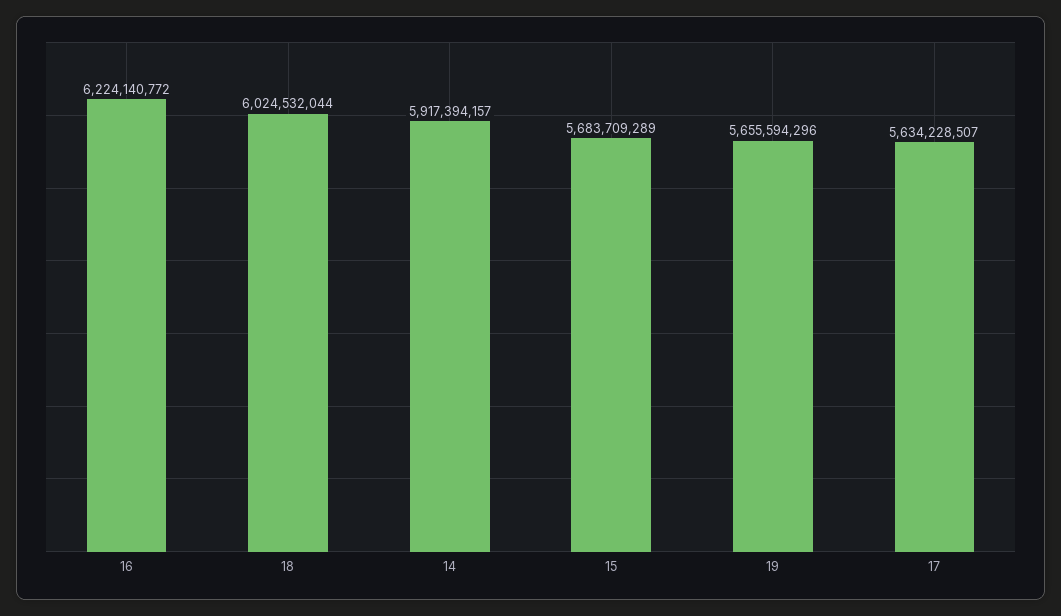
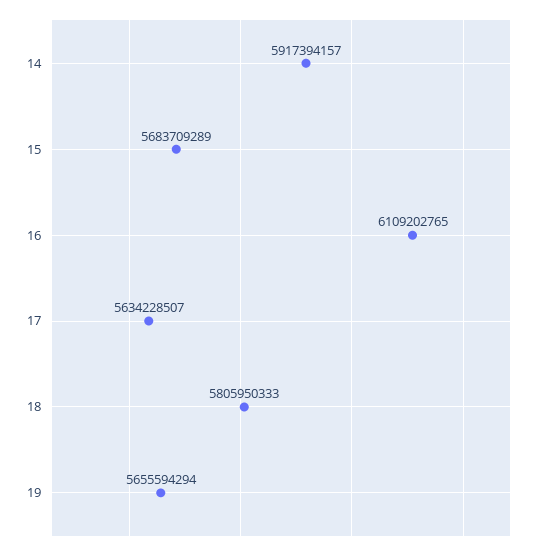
  {
-   "16": 6224140772,
+   "16": 6109202765,
-   "18": 6024532044,
+   "18": 5805950333,
    "14": 5917394157,
    "15": 5683709289,
-   "19": 5655594296,
+   "19": 5655594294,
    "17": 5634228507
  }

